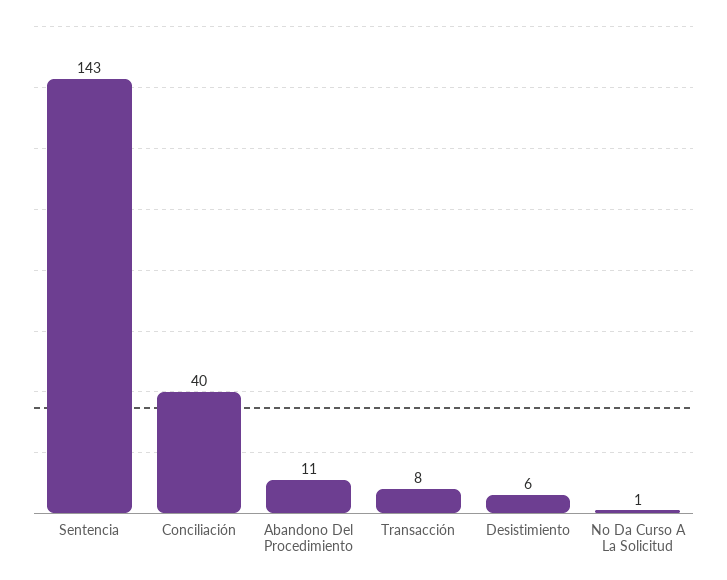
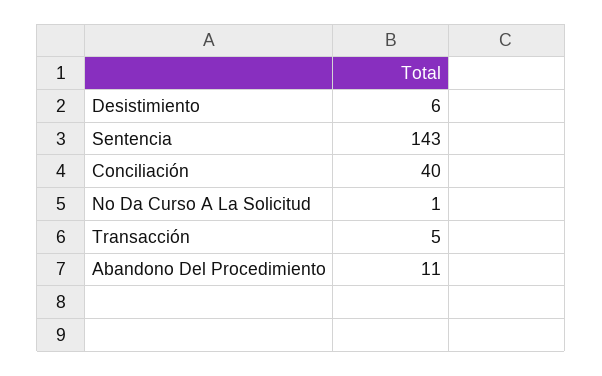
  {
    "Sentencia": 143,
    "Conciliación": 40,
    "Abandono Del Procedimiento": 11,
-   "Transacción": 8,
+   "Transacción": 5,
    "Desistimiento": 6,
    "No Da Curso A La Solicitud": 1
  }

